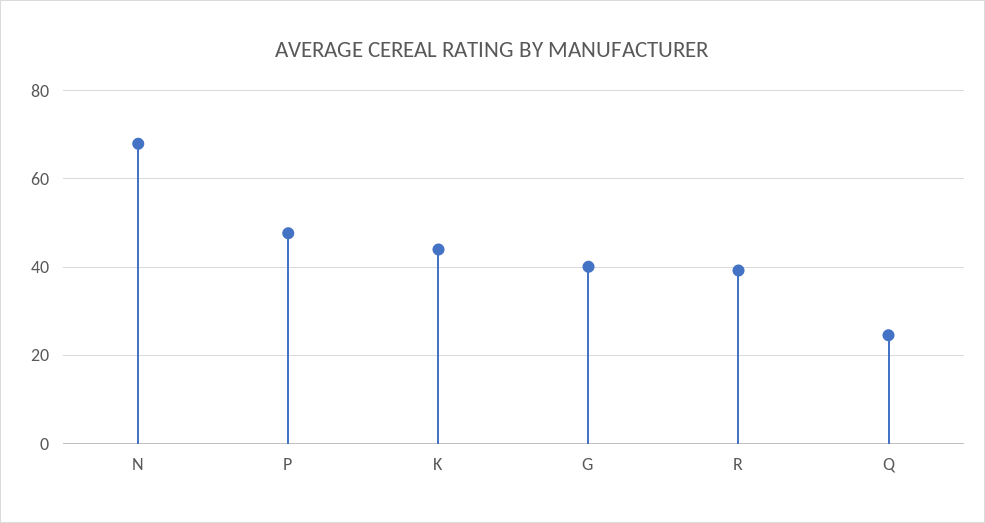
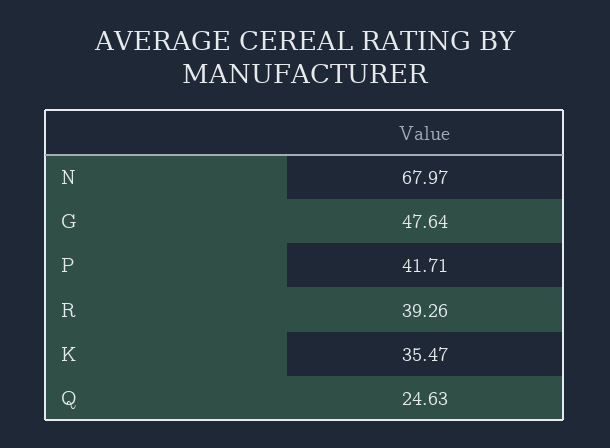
  {
    "N": 67.97,
-   "P": 48,
+   "P": 41.71,
-   "K": 44,
+   "K": 35.47,
-   "G": 40,
+   "G": 47.64,
    "R": 39.26,
    "Q": 24.63
  }

